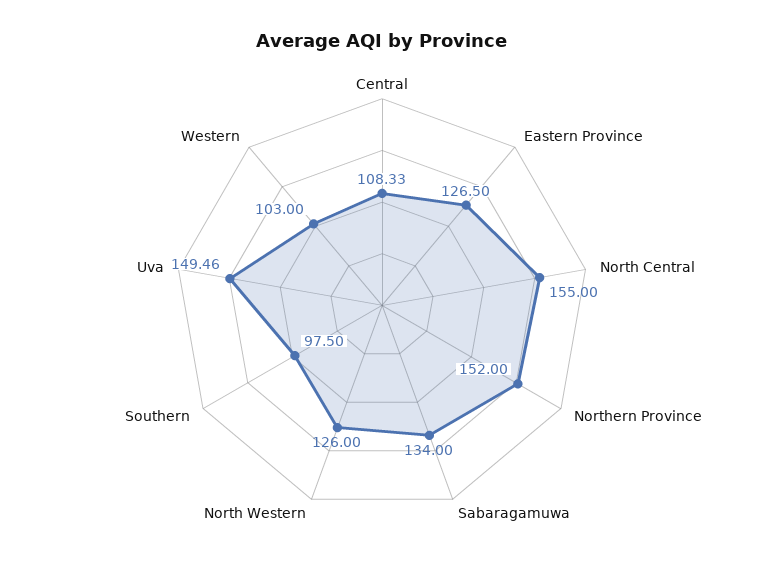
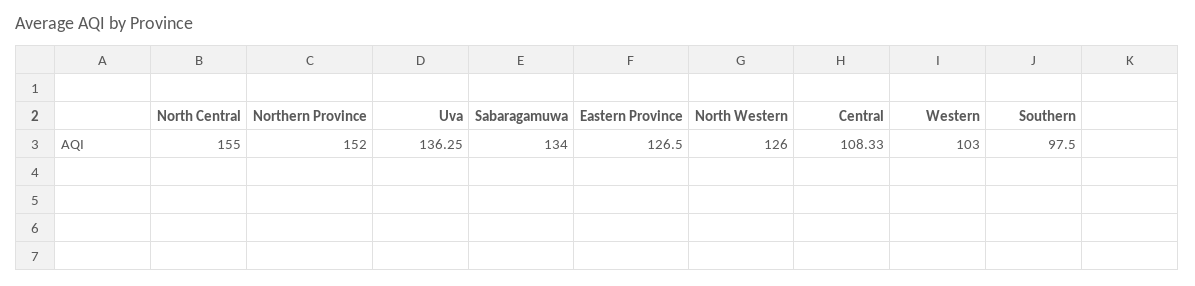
  {
    "Central": 108.33,
    "Eastern Province": 126.5,
    "North Central": 155,
    "Northern Province": 152,
    "Sabaragamuwa": 134,
    "North Western": 126,
    "Southern": 97.5,
-   "Uva": 149.46,
+   "Uva": 136.25,
    "Western": 103
  }

